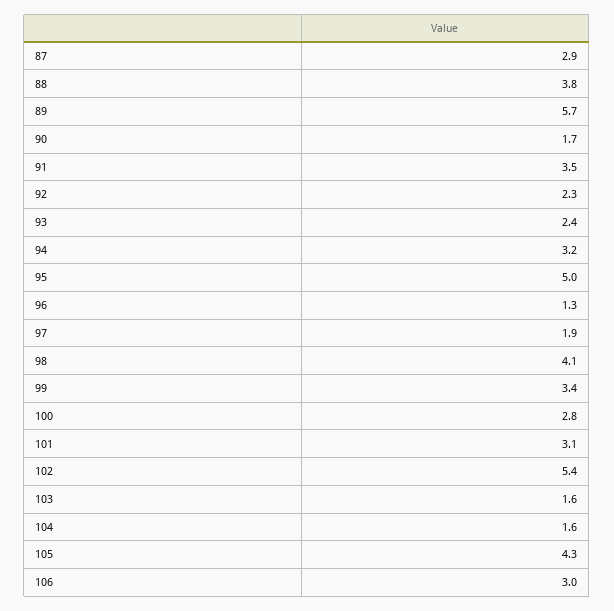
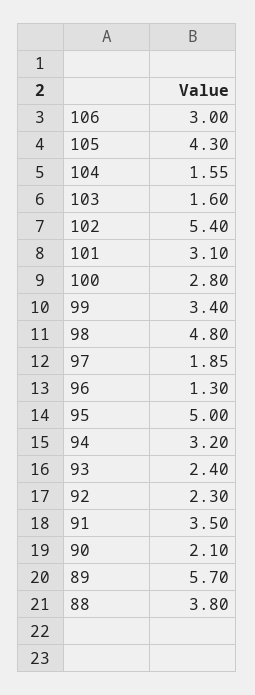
  {
-   "87": 2.9,
    "88": 3.8,
    "89": 5.7,
-   "90": 1.7,
+   "90": 2.1,
    "91": 3.5,
    "92": 2.3,
    "93": 2.4,
    "94": 3.2,
    "95": 5,
    "96": 1.3,
    "97": 1.85,
-   "98": 4.1,
+   "98": 4.8,
    "99": 3.4,
    "100": 2.8,
    "101": 3.1,
    "102": 5.4,
    "103": 1.6,
    "104": 1.55,
    "105": 4.3,
    "106": 3
  }

